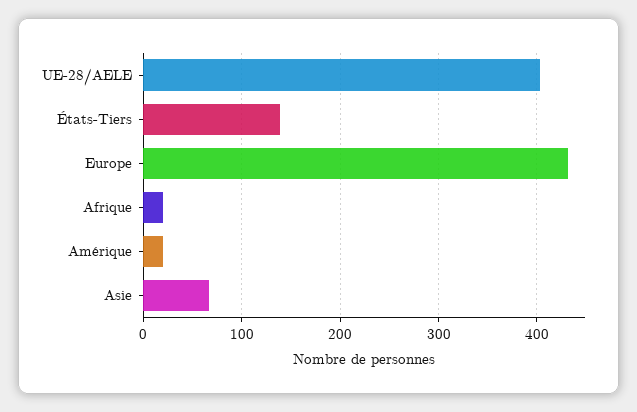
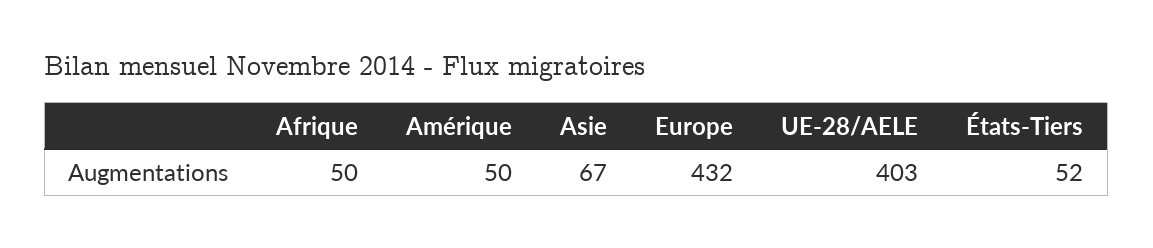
  {
    "UE-28/AELE": 403,
-   "États-Tiers": 140,
+   "États-Tiers": 52,
    "Europe": 432,
-   "Afrique": 20,
+   "Afrique": 50,
-   "Amérique": 20,
+   "Amérique": 50,
    "Asie": 67
  }

